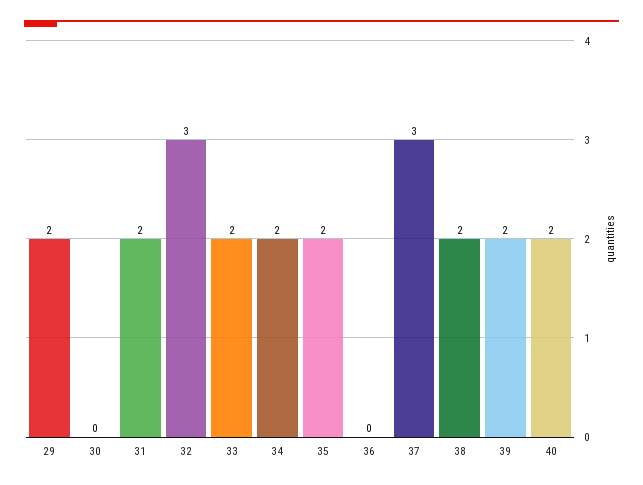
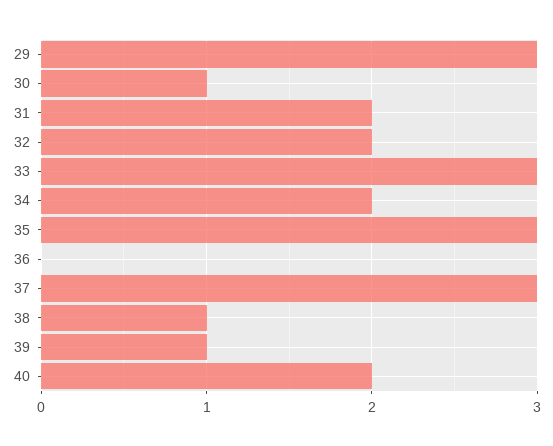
  {
-   "29": 2,
+   "29": 3,
-   "30": 0,
+   "30": 1,
    "31": 2,
-   "32": 3,
+   "32": 2,
-   "33": 2,
+   "33": 3,
    "34": 2,
-   "35": 2,
+   "35": 3,
    "36": 0,
    "37": 3,
-   "38": 2,
+   "38": 1,
-   "39": 2,
+   "39": 1,
    "40": 2
  }

